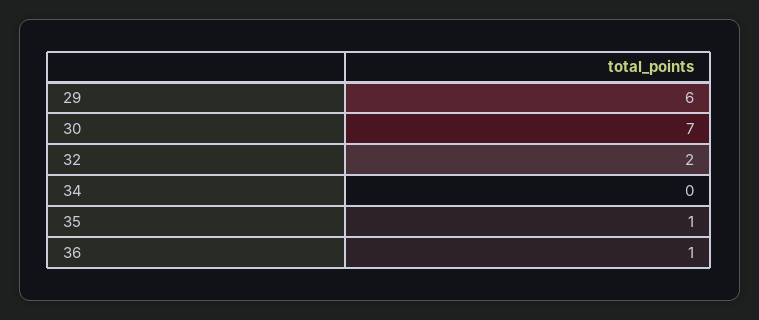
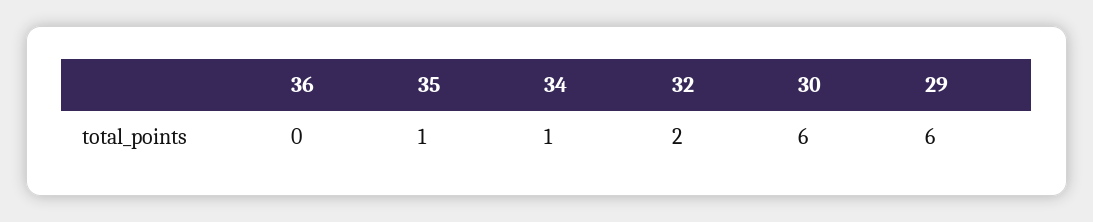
  {
    "29": 6,
-   "30": 7,
+   "30": 6,
    "32": 2,
-   "34": 0,
+   "34": 1,
    "35": 1,
-   "36": 1
+   "36": 0
  }

